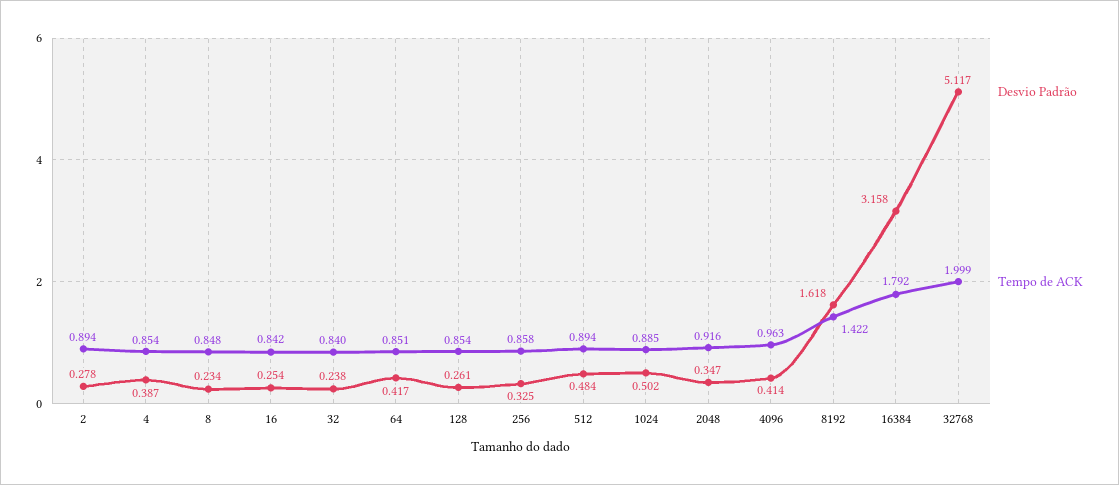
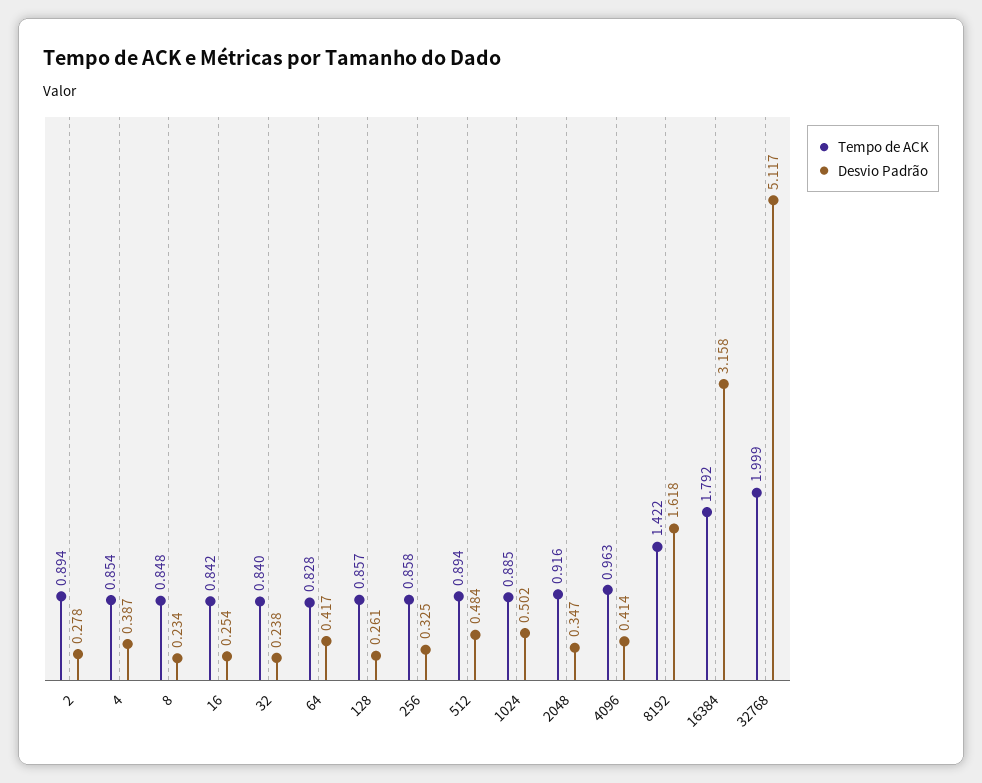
  {
    "Desvio Padrão": {
      "2": 0.278,
      "4": 0.387,
      "8": 0.234,
      "16": 0.254,
      "32": 0.238,
      "64": 0.417,
      "128": 0.261,
      "256": 0.325,
      "512": 0.484,
      "1024": 0.502,
      "2048": 0.347,
      "4096": 0.414,
      "8192": 1.618,
      "16384": 3.158,
      "32768": 5.117
    },
    "Tempo de ACK": {
      "2": 0.894,
      "4": 0.854,
      "8": 0.848,
      "16": 0.842,
      "32": 0.84,
-     "64": 0.851,
+     "64": 0.828,
-     "128": 0.854,
+     "128": 0.857,
      "256": 0.858,
      "512": 0.894,
      "1024": 0.885,
      "2048": 0.916,
      "4096": 0.963,
      "8192": 1.422,
      "16384": 1.792,
      "32768": 1.999
    }
  }

